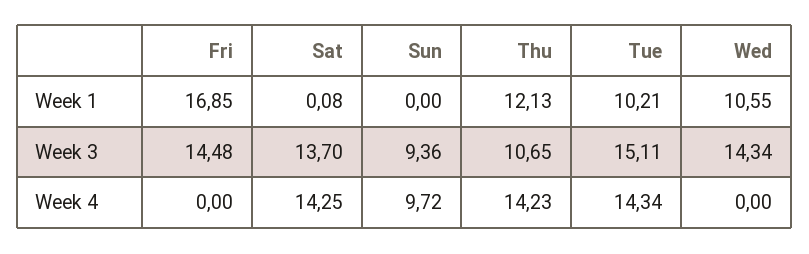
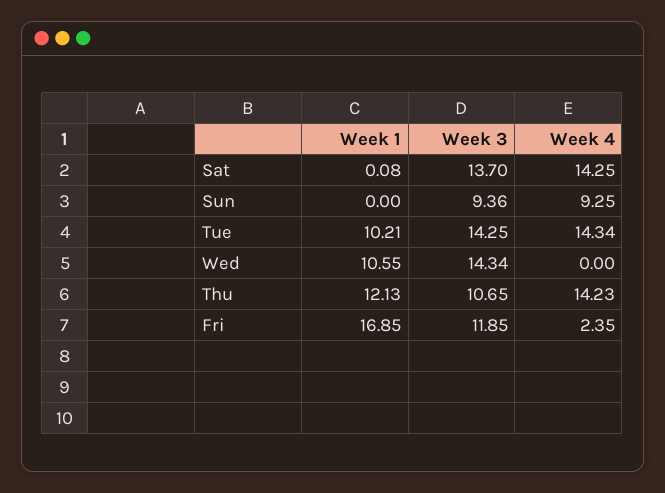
  {
    "Fri": {
      "Week 1": 16.85,
-     "Week 3": 14.48,
+     "Week 3": 11.85,
-     "Week 4": 0
+     "Week 4": 2.35
    },
    "Sat": {
      "Week 1": 0.08,
      "Week 3": 13.7,
      "Week 4": 14.25
    },
    "Sun": {
      "Week 1": 0,
      "Week 3": 9.36,
-     "Week 4": 9.72
+     "Week 4": 9.25
    },
    "Thu": {
      "Week 1": 12.13,
      "Week 3": 10.65,
      "Week 4": 14.23
    },
    "Tue": {
      "Week 1": 10.21,
-     "Week 3": 15.11,
+     "Week 3": 14.25,
      "Week 4": 14.34
    },
    "Wed": {
      "Week 1": 10.55,
      "Week 3": 14.34,
      "Week 4": 0
    }
  }

